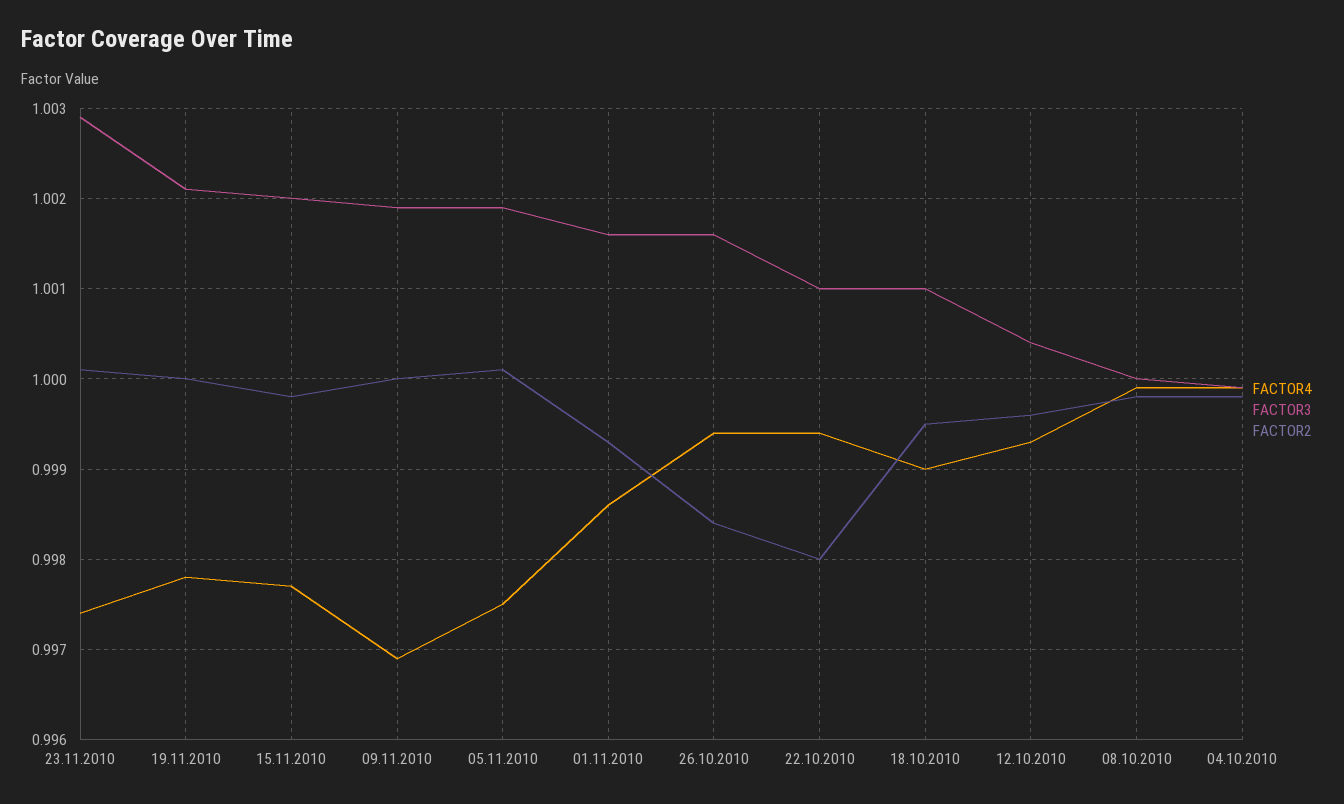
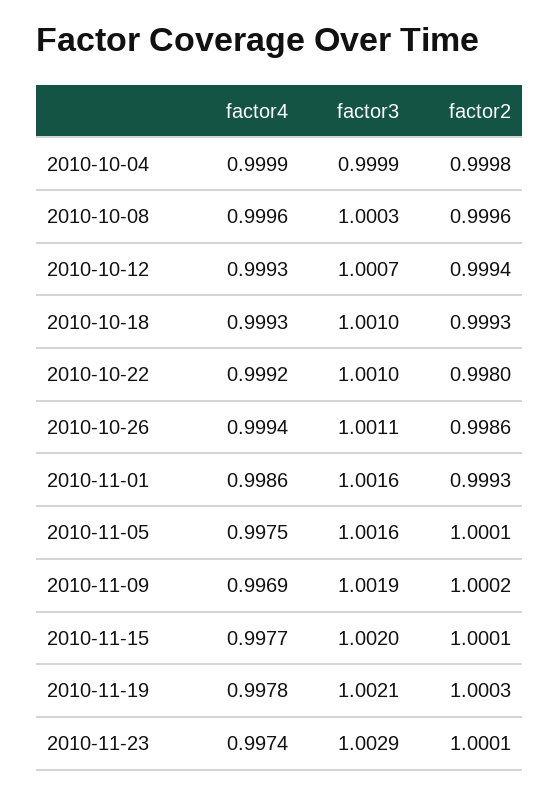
  {
    "FACTOR4": {
      "23.11.2010": 0.9974,
      "19.11.2010": 0.9978,
      "15.11.2010": 0.9977,
      "09.11.2010": 0.9969,
      "05.11.2010": 0.9975,
      "01.11.2010": 0.9986,
      "26.10.2010": 0.9994,
-     "22.10.2010": 0.9994,
+     "22.10.2010": 0.9992,
-     "18.10.2010": 0.999,
+     "18.10.2010": 0.9993,
      "12.10.2010": 0.9993,
-     "08.10.2010": 0.9999,
+     "08.10.2010": 0.9996,
      "04.10.2010": 0.9999
    },
    "FACTOR3": {
      "23.11.2010": 1.0029,
      "19.11.2010": 1.0021,
      "15.11.2010": 1.002,
      "09.11.2010": 1.0019,
-     "05.11.2010": 1.0019,
+     "05.11.2010": 1.0016,
      "01.11.2010": 1.0016,
-     "26.10.2010": 1.0016,
+     "26.10.2010": 1.0011,
      "22.10.2010": 1.001,
      "18.10.2010": 1.001,
-     "12.10.2010": 1.0004,
+     "12.10.2010": 1.0007,
-     "08.10.2010": 1,
+     "08.10.2010": 1.0003,
      "04.10.2010": 0.9999
    },
    "FACTOR2": {
      "23.11.2010": 1.0001,
-     "19.11.2010": 1,
+     "19.11.2010": 1.0003,
-     "15.11.2010": 0.9998,
+     "15.11.2010": 1.0001,
-     "09.11.2010": 1,
+     "09.11.2010": 1.0002,
      "05.11.2010": 1.0001,
      "01.11.2010": 0.9993,
-     "26.10.2010": 0.9984,
+     "26.10.2010": 0.9986,
      "22.10.2010": 0.998,
-     "18.10.2010": 0.9995,
+     "18.10.2010": 0.9993,
-     "12.10.2010": 0.9996,
+     "12.10.2010": 0.9994,
-     "08.10.2010": 0.9998,
+     "08.10.2010": 0.9996,
      "04.10.2010": 0.9998
    }
  }

